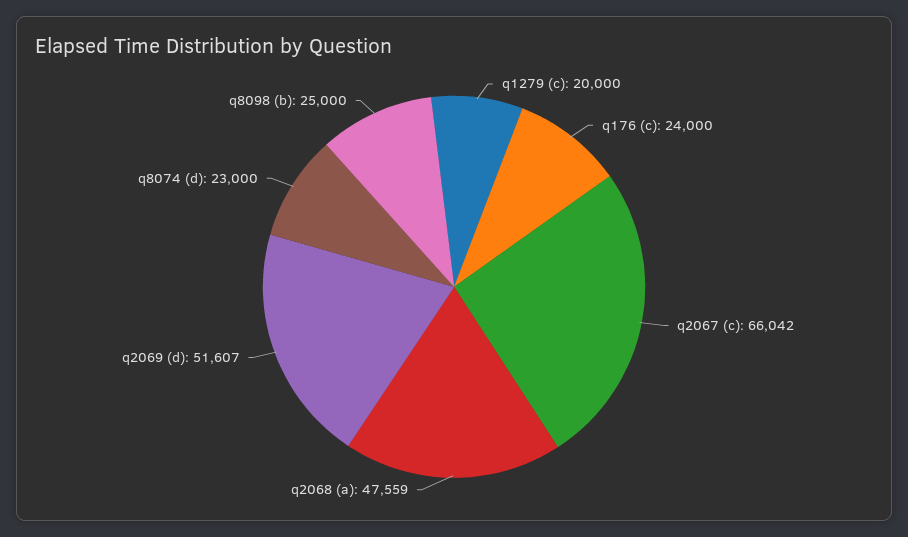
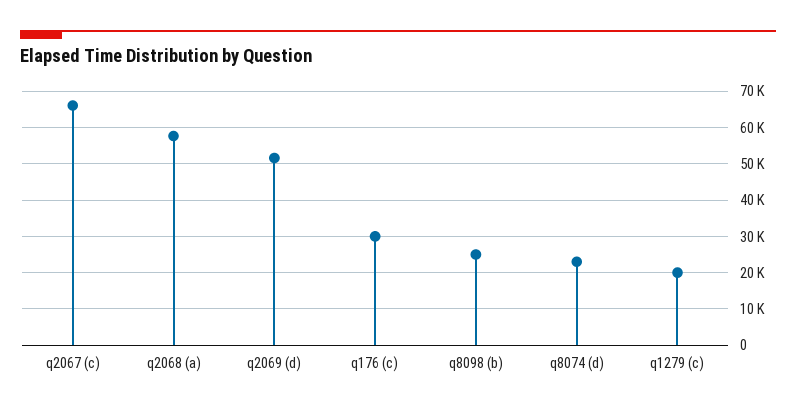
  {
    "q1279 (c)": 20000,
-   "q176 (c)": 24000,
+   "q176 (c)": 30000,
    "q2067 (c)": 66042,
-   "q2068 (a)": 47559,
+   "q2068 (a)": 58000,
    "q2069 (d)": 51607,
    "q8074 (d)": 23000,
    "q8098 (b)": 25000
  }

